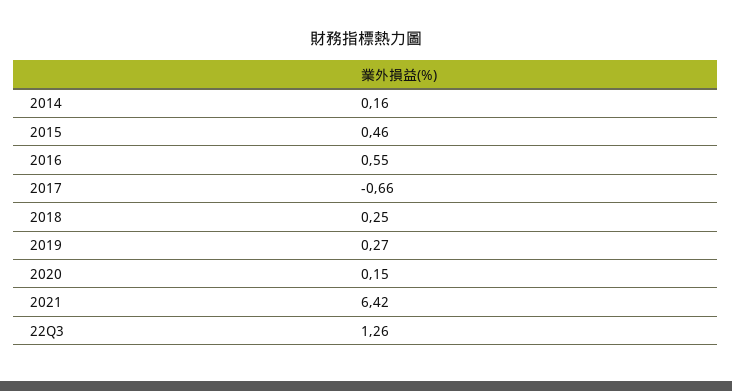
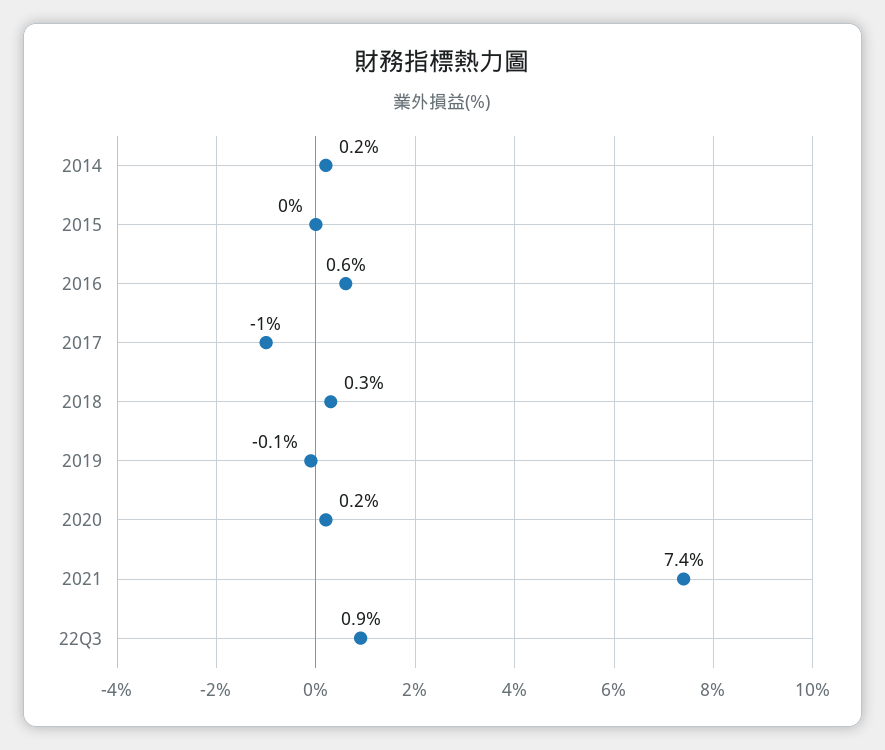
  {
    "2014": 0.16,
-   "2015": 0.46,
+   "2015": 0,
    "2016": 0.55,
-   "2017": -0.66,
+   "2017": -1,
    "2018": 0.25,
-   "2019": 0.27,
+   "2019": -0.1,
    "2020": 0.15,
-   "2021": 6.42,
+   "2021": 7.4,
-   "22Q3": 1.26
+   "22Q3": 0.9
  }

